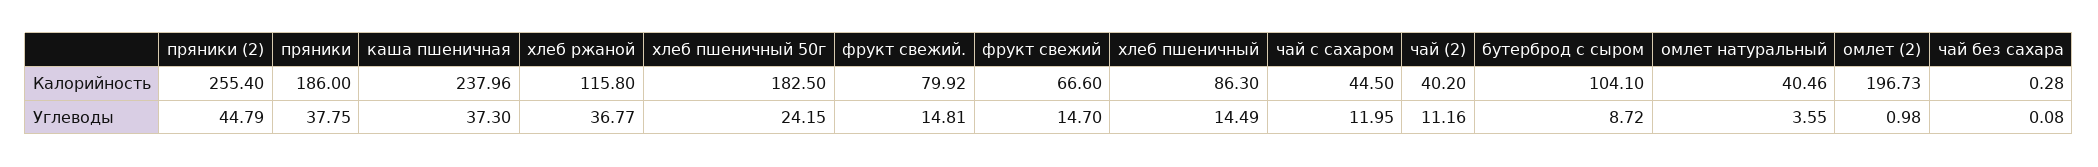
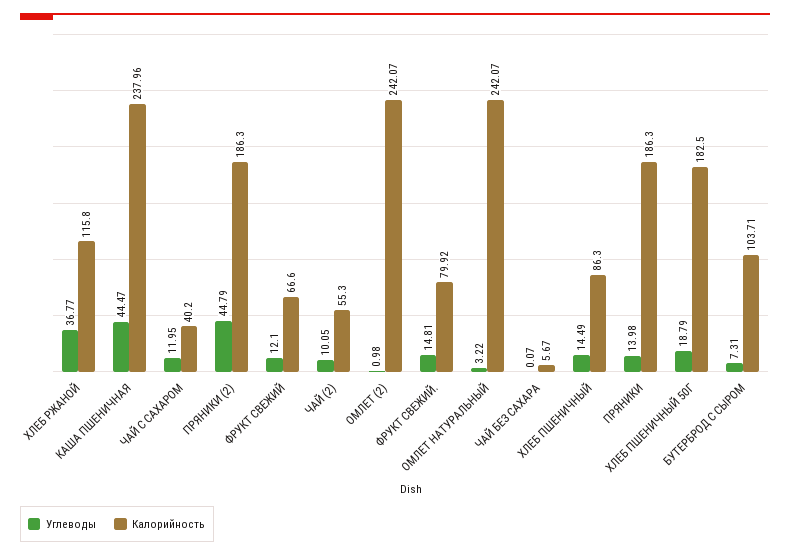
  {
    "Калорийность": {
-     "пряники (2)": 255.4,
+     "пряники (2)": 186.3,
-     "пряники": 186,
+     "пряники": 186.3,
      "каша пшеничная": 237.96,
      "хлеб ржаной": 115.8,
      "хлеб пшеничный 50г": 182.5,
      "фрукт свежий.": 79.92,
      "фрукт свежий": 66.6,
      "хлеб пшеничный": 86.3,
-     "чай с сахаром": 44.5,
+     "чай с сахаром": 40.2,
-     "чай (2)": 40.2,
+     "чай (2)": 55.3,
-     "бутерброд с сыром": 104.1,
+     "бутерброд с сыром": 103.71,
-     "омлет натуральный": 40.46,
+     "омлет натуральный": 242.07,
-     "омлет (2)": 196.73,
+     "омлет (2)": 242.07,
-     "чай без сахара": 0.28
+     "чай без сахара": 5.67
    },
    "Углеводы": {
      "пряники (2)": 44.79,
-     "пряники": 37.75,
+     "пряники": 13.98,
-     "каша пшеничная": 37.3,
+     "каша пшеничная": 44.47,
      "хлеб ржаной": 36.77,
-     "хлеб пшеничный 50г": 24.15,
+     "хлеб пшеничный 50г": 18.79,
      "фрукт свежий.": 14.81,
-     "фрукт свежий": 14.7,
+     "фрукт свежий": 12.1,
      "хлеб пшеничный": 14.49,
      "чай с сахаром": 11.95,
-     "чай (2)": 11.16,
+     "чай (2)": 10.05,
-     "бутерброд с сыром": 8.72,
+     "бутерброд с сыром": 7.31,
-     "омлет натуральный": 3.55,
+     "омлет натуральный": 3.22,
      "омлет (2)": 0.98,
-     "чай без сахара": 0.08
+     "чай без сахара": 0.07
    }
  }

